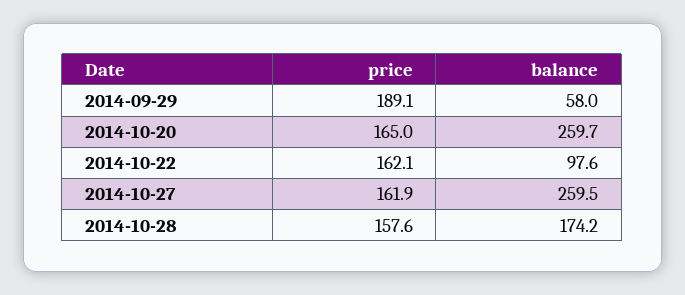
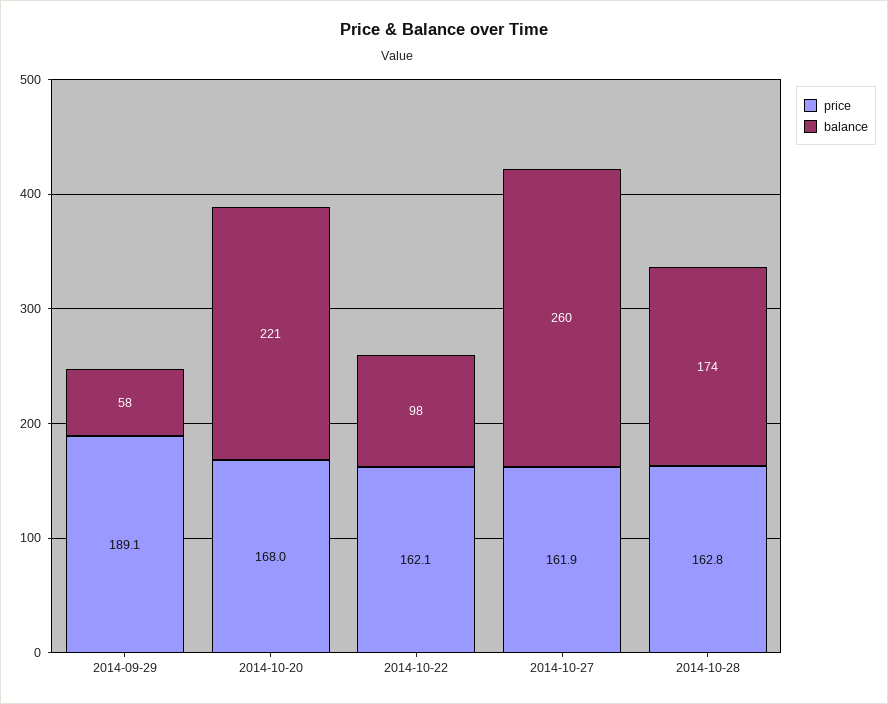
  {
    "price": {
      "2014-09-29": 189.1,
-     "2014-10-20": 165,
+     "2014-10-20": 168,
      "2014-10-22": 162.1,
      "2014-10-27": 161.9,
-     "2014-10-28": 157.6
+     "2014-10-28": 162.8
    },
    "balance": {
      "2014-09-29": 58,
-     "2014-10-20": 259.7,
+     "2014-10-20": 221,
      "2014-10-22": 97.6,
      "2014-10-27": 259.5,
      "2014-10-28": 174.2
    }
  }

